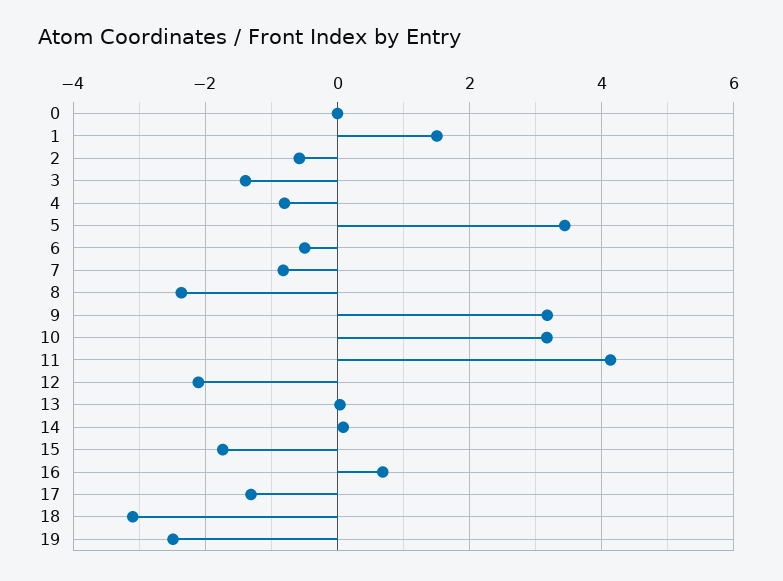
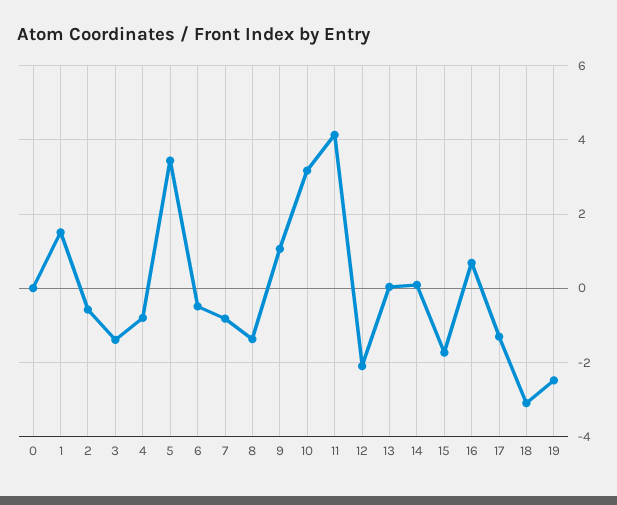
  {
    "0": 0,
    "1": 1.6,
    "2": -0.6,
    "3": -1.4,
    "4": -0.8,
    "5": 3.4,
    "6": -0.4,
    "7": -0.8,
-   "8": -2.4,
+   "8": -1.4,
-   "9": 3.2,
+   "9": 1,
    "10": 3.2,
    "11": 4.2,
    "12": -2.2,
    "13": 0,
    "14": 0,
    "15": -1.8,
    "16": 0.6,
    "17": -1.4,
    "18": -3.2,
    "19": -2.4
  }

